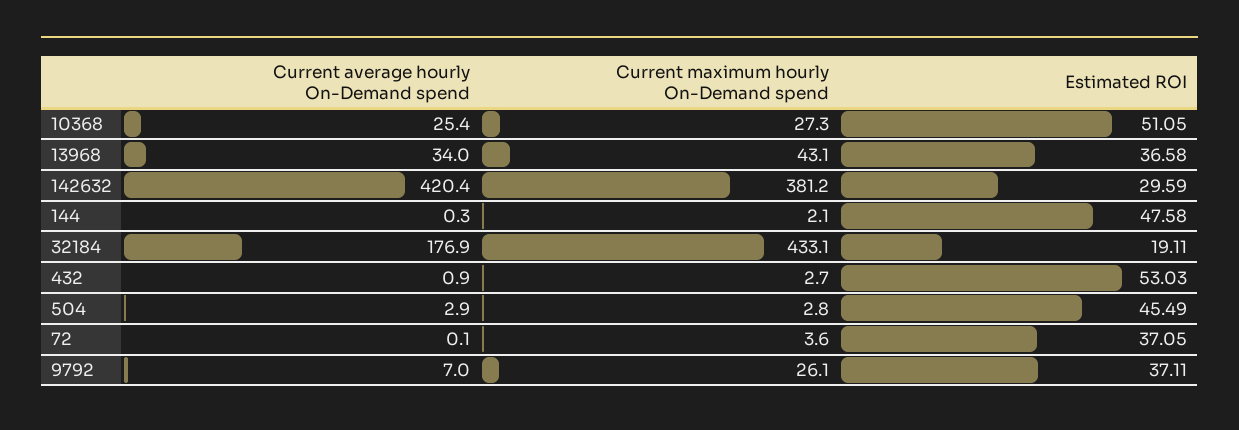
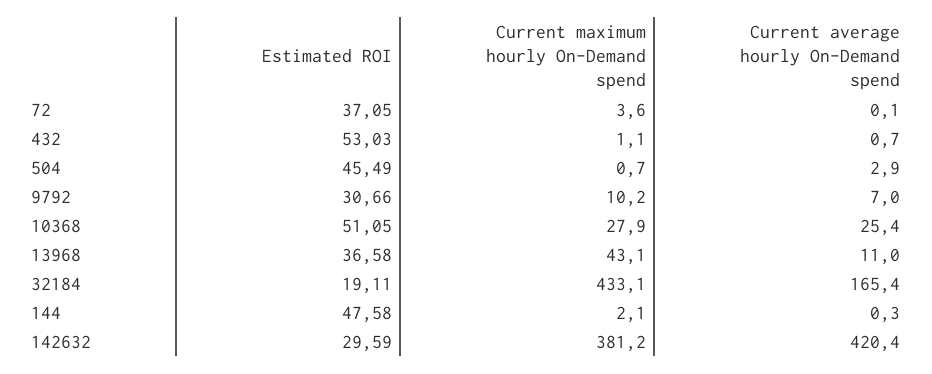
  {
    "Current average hourly On-Demand spend": {
      "10368": 25.4,
-     "13968": 34,
+     "13968": 11,
      "142632": 420.4,
      "144": 0.3,
-     "32184": 176.9,
+     "32184": 165.4,
-     "432": 0.9,
+     "432": 0.7,
      "504": 2.9,
      "72": 0.1,
      "9792": 7
    },
    "Current maximum hourly On-Demand spend": {
-     "10368": 27.3,
+     "10368": 27.9,
      "13968": 43.1,
      "142632": 381.2,
      "144": 2.1,
      "32184": 433.1,
-     "432": 2.7,
+     "432": 1.1,
-     "504": 2.8,
+     "504": 0.7,
      "72": 3.6,
-     "9792": 26.1
+     "9792": 10.2
    },
    "Estimated ROI": {
      "10368": 51.05,
      "13968": 36.58,
      "142632": 29.59,
      "144": 47.58,
      "32184": 19.11,
      "432": 53.03,
      "504": 45.49,
      "72": 37.05,
-     "9792": 37.11
+     "9792": 30.66
    }
  }

